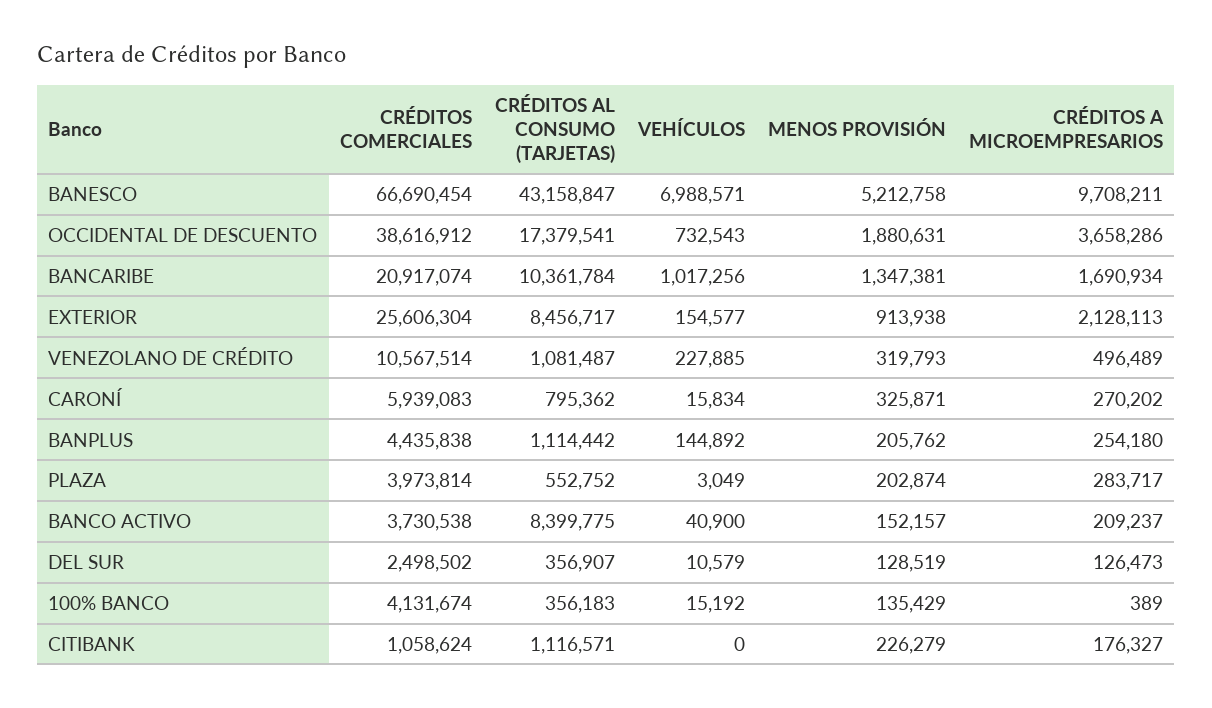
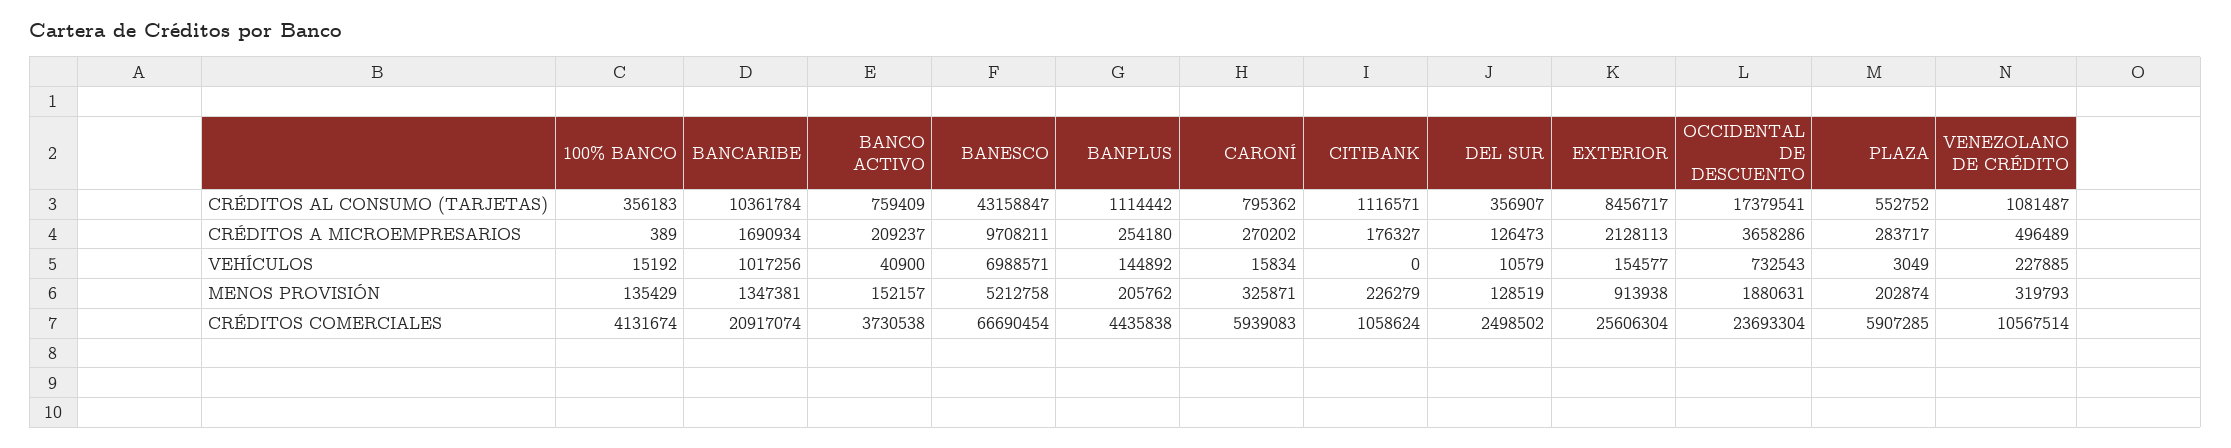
  {
    "CRÉDITOS COMERCIALES": {
      "BANESCO": 66690454,
-     "OCCIDENTAL DE DESCUENTO": 38616912,
+     "OCCIDENTAL DE DESCUENTO": 23693304,
      "BANCARIBE": 20917074,
      "EXTERIOR": 25606304,
      "VENEZOLANO DE CRÉDITO": 10567514,
      "CARONÍ": 5939083,
      "BANPLUS": 4435838,
-     "PLAZA": 3973814,
+     "PLAZA": 5907285,
      "BANCO ACTIVO": 3730538,
      "DEL SUR": 2498502,
      "100% BANCO": 4131674,
      "CITIBANK": 1058624
    },
    "CRÉDITOS AL CONSUMO (TARJETAS)": {
      "BANESCO": 43158847,
      "OCCIDENTAL DE DESCUENTO": 17379541,
      "BANCARIBE": 10361784,
      "EXTERIOR": 8456717,
      "VENEZOLANO DE CRÉDITO": 1081487,
      "CARONÍ": 795362,
      "BANPLUS": 1114442,
      "PLAZA": 552752,
-     "BANCO ACTIVO": 8399775,
+     "BANCO ACTIVO": 759409,
      "DEL SUR": 356907,
      "100% BANCO": 356183,
      "CITIBANK": 1116571
    },
    "VEHÍCULOS": {
      "BANESCO": 6988571,
      "OCCIDENTAL DE DESCUENTO": 732543,
      "BANCARIBE": 1017256,
      "EXTERIOR": 154577,
      "VENEZOLANO DE CRÉDITO": 227885,
      "CARONÍ": 15834,
      "BANPLUS": 144892,
      "PLAZA": 3049,
      "BANCO ACTIVO": 40900,
      "DEL SUR": 10579,
      "100% BANCO": 15192,
      "CITIBANK": 0
    },
    "MENOS PROVISIÓN": {
      "BANESCO": 5212758,
      "OCCIDENTAL DE DESCUENTO": 1880631,
      "BANCARIBE": 1347381,
      "EXTERIOR": 913938,
      "VENEZOLANO DE CRÉDITO": 319793,
      "CARONÍ": 325871,
      "BANPLUS": 205762,
      "PLAZA": 202874,
      "BANCO ACTIVO": 152157,
      "DEL SUR": 128519,
      "100% BANCO": 135429,
      "CITIBANK": 226279
    },
    "CRÉDITOS A MICROEMPRESARIOS": {
      "BANESCO": 9708211,
      "OCCIDENTAL DE DESCUENTO": 3658286,
      "BANCARIBE": 1690934,
      "EXTERIOR": 2128113,
      "VENEZOLANO DE CRÉDITO": 496489,
      "CARONÍ": 270202,
      "BANPLUS": 254180,
      "PLAZA": 283717,
      "BANCO ACTIVO": 209237,
      "DEL SUR": 126473,
      "100% BANCO": 389,
      "CITIBANK": 176327
    }
  }

